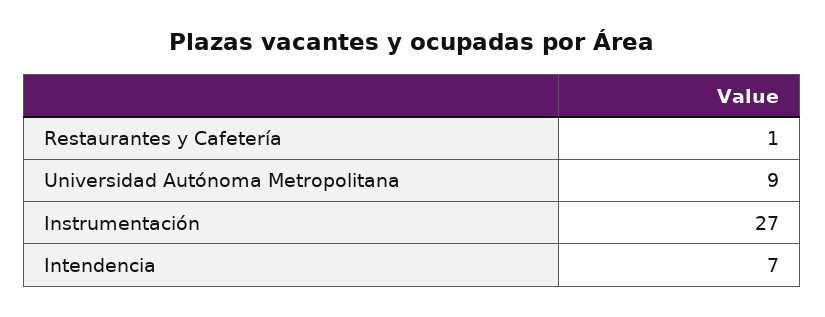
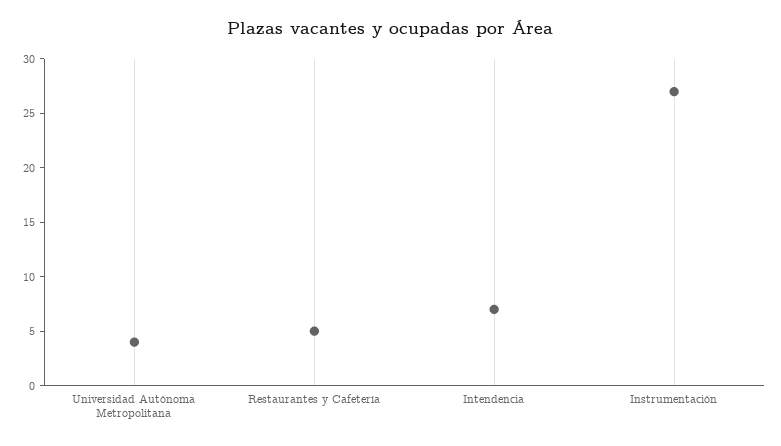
  {
-   "Restaurantes y Cafetería": 1,
+   "Restaurantes y Cafetería": 5,
-   "Universidad Autónoma Metropolitana": 9,
+   "Universidad Autónoma Metropolitana": 4,
    "Instrumentación": 27,
    "Intendencia": 7
  }

